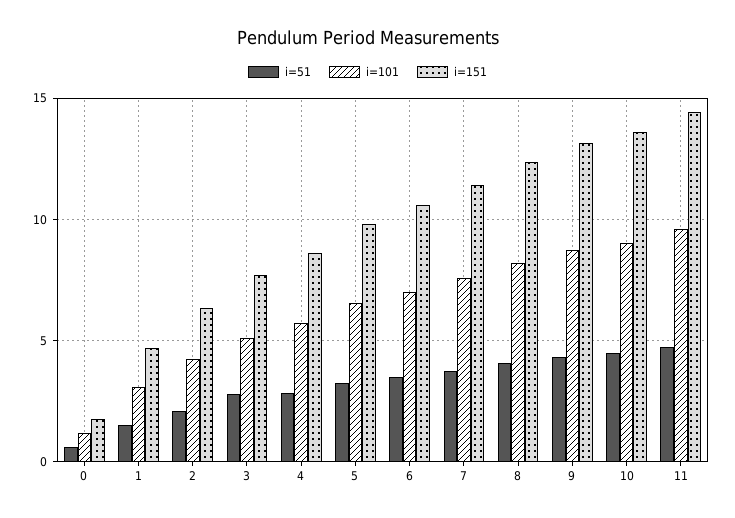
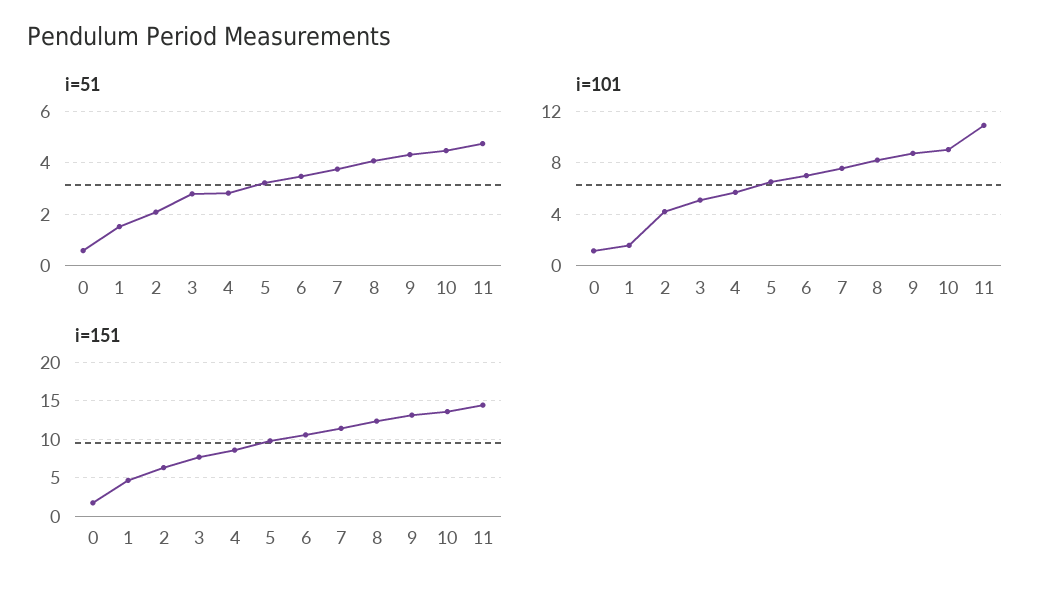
  {
    "i=51": {
      "0": 0.5,
      "1": 1.5,
      "2": 2,
      "3": 2.75,
      "4": 2.75,
      "5": 3.25,
      "6": 3.5,
      "7": 3.75,
      "8": 4,
      "9": 4.25,
      "10": 4.5,
      "11": 4.75
    },
    "i=101": {
      "0": 1,
-     "1": 3,
+     "1": 1.5,
      "2": 4,
      "3": 5,
      "4": 5.5,
      "5": 6.5,
      "6": 7,
      "7": 7.5,
      "8": 8,
      "9": 8.5,
      "10": 9,
-     "11": 9.5
+     "11": 11
    },
    "i=151": {
      "0": 2,
      "1": 4.5,
      "2": 6.5,
      "3": 7.5,
      "4": 8.5,
      "5": 10,
      "6": 10.5,
      "7": 11.5,
      "8": 12.5,
      "9": 13,
      "10": 13.5,
      "11": 14.5
    }
  }

